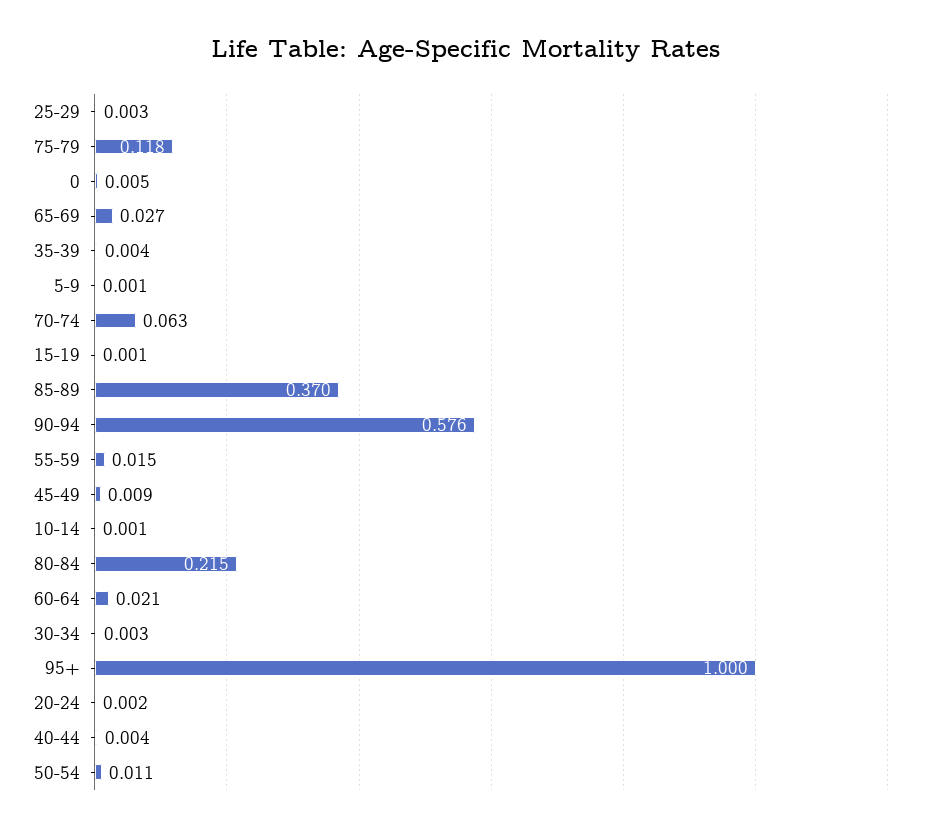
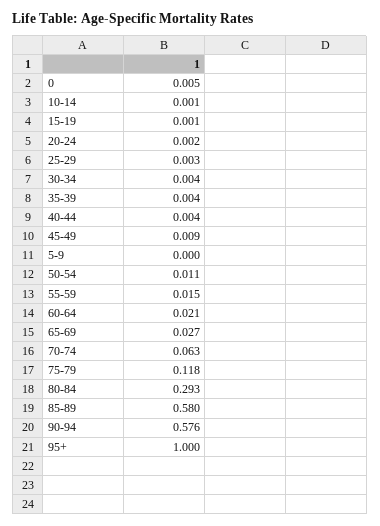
  {
    "25-29": 0.003,
    "75-79": 0.118,
    "0": 0.005,
    "65-69": 0.027,
    "35-39": 0.004,
-   "5-9": 0.001,
+   "5-9": 0,
    "70-74": 0.063,
    "15-19": 0.001,
-   "85-89": 0.37,
+   "85-89": 0.58,
    "90-94": 0.576,
    "55-59": 0.015,
    "45-49": 0.009,
    "10-14": 0.001,
-   "80-84": 0.215,
+   "80-84": 0.293,
    "60-64": 0.021,
-   "30-34": 0.003,
+   "30-34": 0.004,
    "95+": 1,
    "20-24": 0.002,
    "40-44": 0.004,
    "50-54": 0.011
  }

